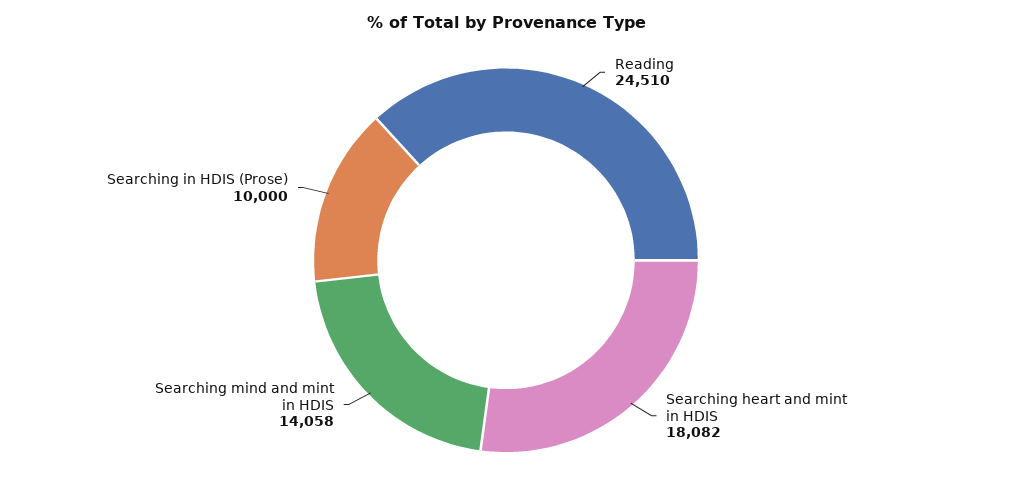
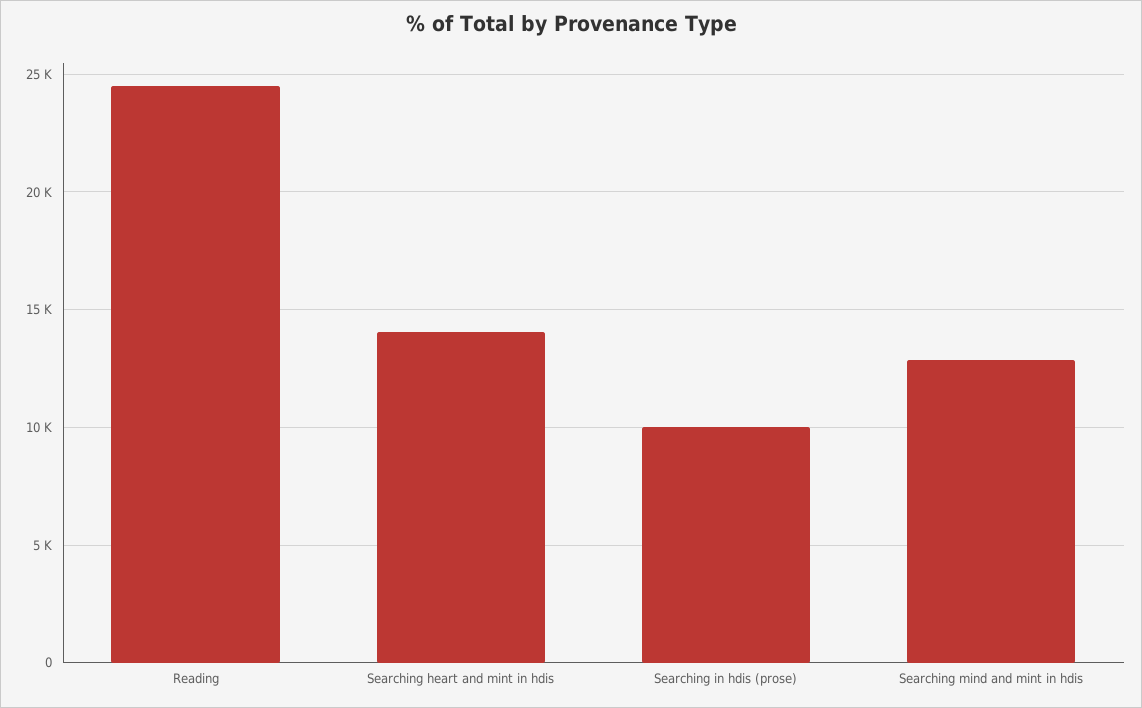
  {
    "Reading": 24510,
-   "Searching heart and mint in HDIS": 18082,
+   "Searching heart and mint in HDIS": 14000,
-   "Searching mind and mint in HDIS": 14058,
+   "Searching mind and mint in HDIS": 13000,
    "Searching in HDIS (Prose)": 10000
  }

